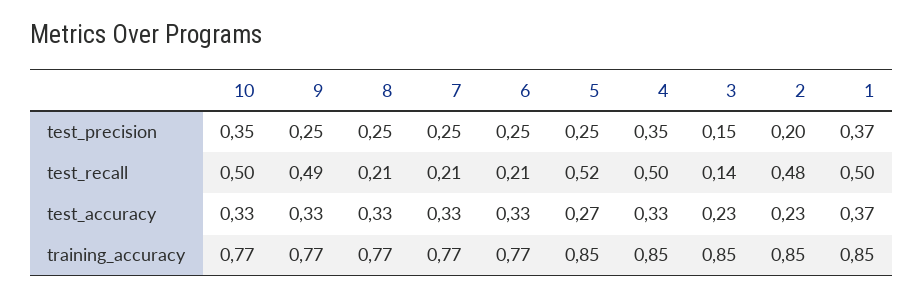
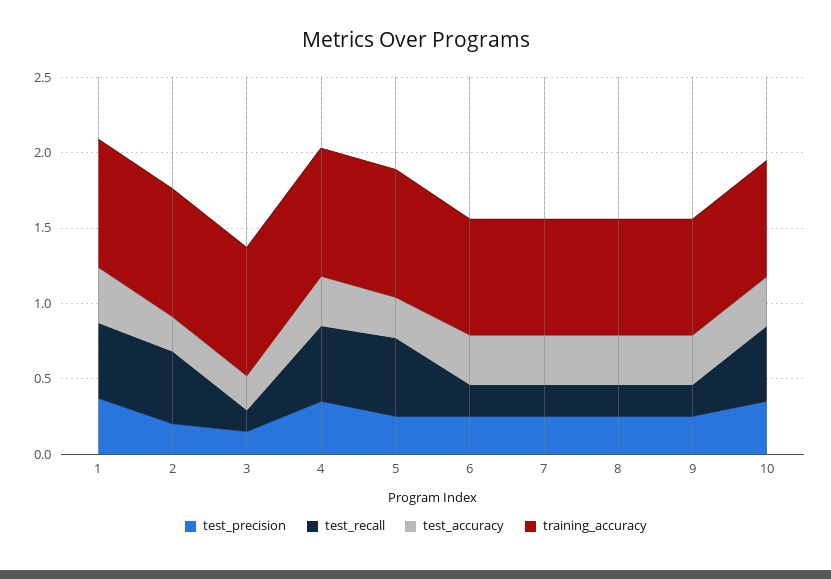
  {
    "test_precision": {
      "10": 0.35,
      "9": 0.25,
      "8": 0.25,
      "7": 0.25,
      "6": 0.25,
      "5": 0.25,
      "4": 0.35,
      "3": 0.15,
      "2": 0.2,
      "1": 0.37
    },
    "test_recall": {
      "10": 0.5,
-     "9": 0.49,
+     "9": 0.2,
      "8": 0.21,
      "7": 0.21,
      "6": 0.21,
      "5": 0.52,
      "4": 0.5,
      "3": 0.14,
      "2": 0.48,
      "1": 0.5
    },
    "test_accuracy": {
      "10": 0.33,
      "9": 0.33,
      "8": 0.33,
      "7": 0.33,
      "6": 0.33,
      "5": 0.27,
      "4": 0.33,
      "3": 0.23,
      "2": 0.23,
      "1": 0.37
    },
    "training_accuracy": {
      "10": 0.77,
      "9": 0.77,
      "8": 0.77,
      "7": 0.77,
      "6": 0.77,
      "5": 0.85,
      "4": 0.85,
      "3": 0.85,
      "2": 0.85,
      "1": 0.85
    }
  }

